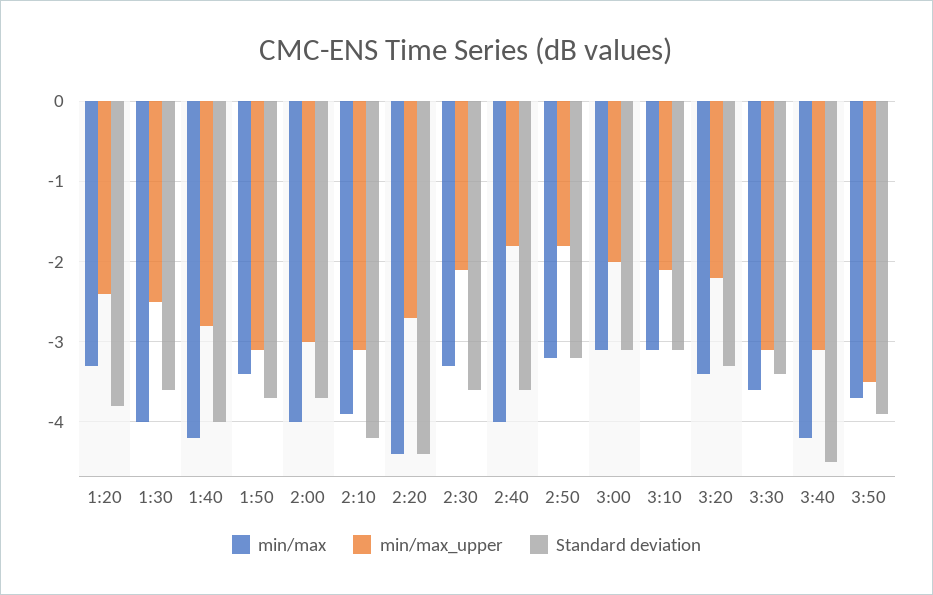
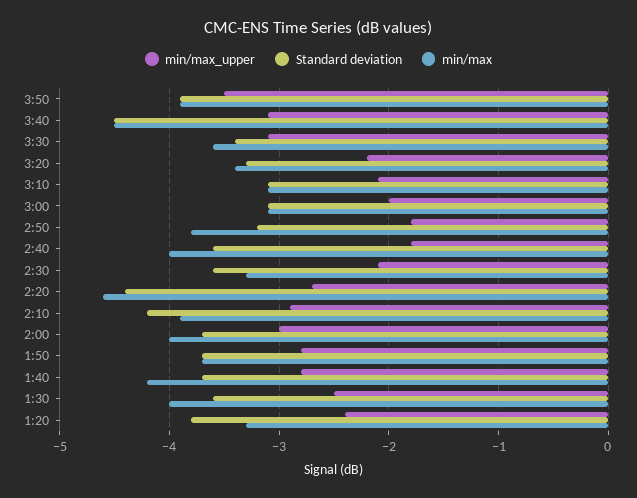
  {
    "min/max": {
      "1:20": -3.3,
      "1:30": -4,
      "1:40": -4.2,
-     "1:50": -3.4,
+     "1:50": -3.7,
      "2:00": -4,
      "2:10": -3.9,
-     "2:20": -4.4,
+     "2:20": -4.6,
      "2:30": -3.3,
      "2:40": -4,
-     "2:50": -3.2,
+     "2:50": -3.8,
      "3:00": -3.1,
      "3:10": -3.1,
      "3:20": -3.4,
      "3:30": -3.6,
-     "3:40": -4.2,
+     "3:40": -4.5,
-     "3:50": -3.7
+     "3:50": -3.9
    },
    "min/max_upper": {
      "1:20": -2.4,
      "1:30": -2.5,
      "1:40": -2.8,
-     "1:50": -3.1,
+     "1:50": -2.8,
      "2:00": -3,
-     "2:10": -3.1,
+     "2:10": -2.9,
      "2:20": -2.7,
      "2:30": -2.1,
      "2:40": -1.8,
      "2:50": -1.8,
      "3:00": -2,
      "3:10": -2.1,
      "3:20": -2.2,
      "3:30": -3.1,
      "3:40": -3.1,
      "3:50": -3.5
    },
    "Standard deviation": {
      "1:20": -3.8,
      "1:30": -3.6,
-     "1:40": -4,
+     "1:40": -3.7,
      "1:50": -3.7,
      "2:00": -3.7,
      "2:10": -4.2,
      "2:20": -4.4,
      "2:30": -3.6,
      "2:40": -3.6,
      "2:50": -3.2,
      "3:00": -3.1,
      "3:10": -3.1,
      "3:20": -3.3,
      "3:30": -3.4,
      "3:40": -4.5,
      "3:50": -3.9
    }
  }

